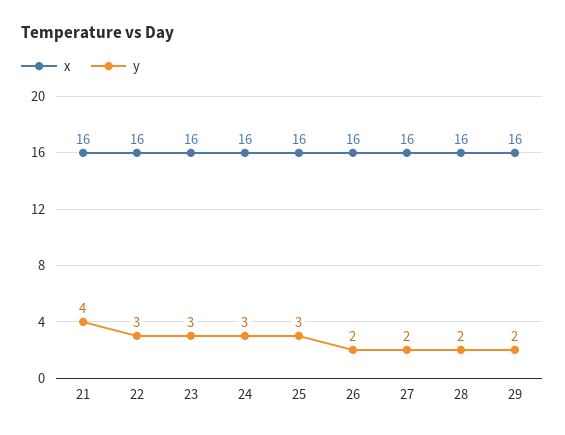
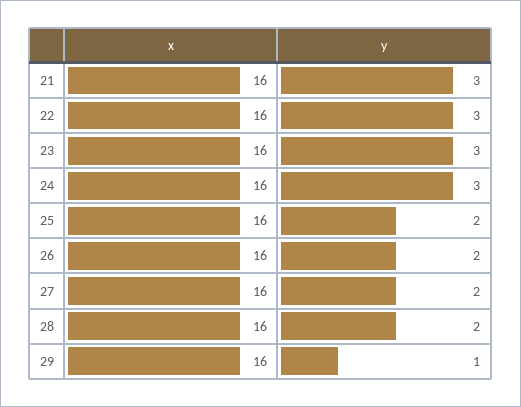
  {
    "x": {
      "21": 16,
      "22": 16,
      "23": 16,
      "24": 16,
      "25": 16,
      "26": 16,
      "27": 16,
      "28": 16,
      "29": 16
    },
    "y": {
-     "21": 4,
+     "21": 3,
      "22": 3,
      "23": 3,
      "24": 3,
-     "25": 3,
+     "25": 2,
      "26": 2,
      "27": 2,
      "28": 2,
-     "29": 2
+     "29": 1
    }
  }

